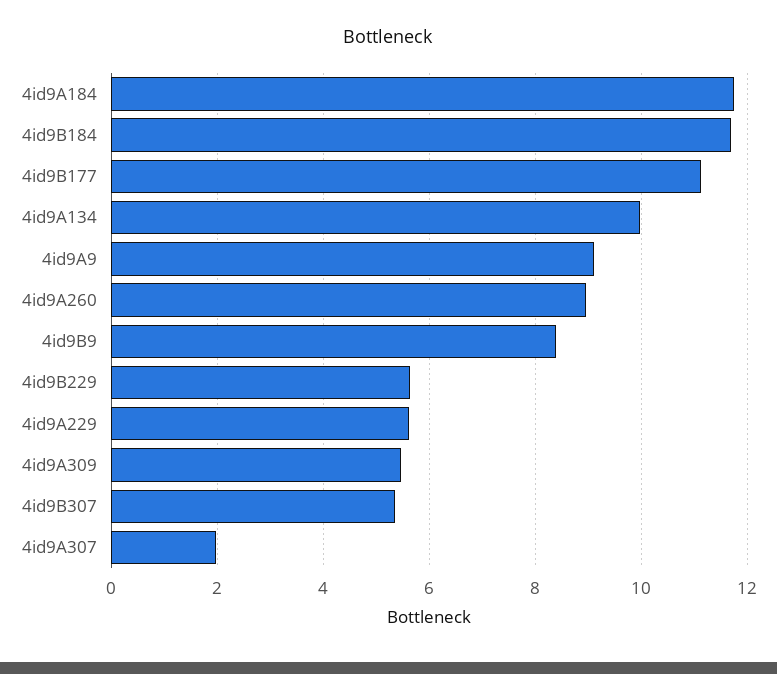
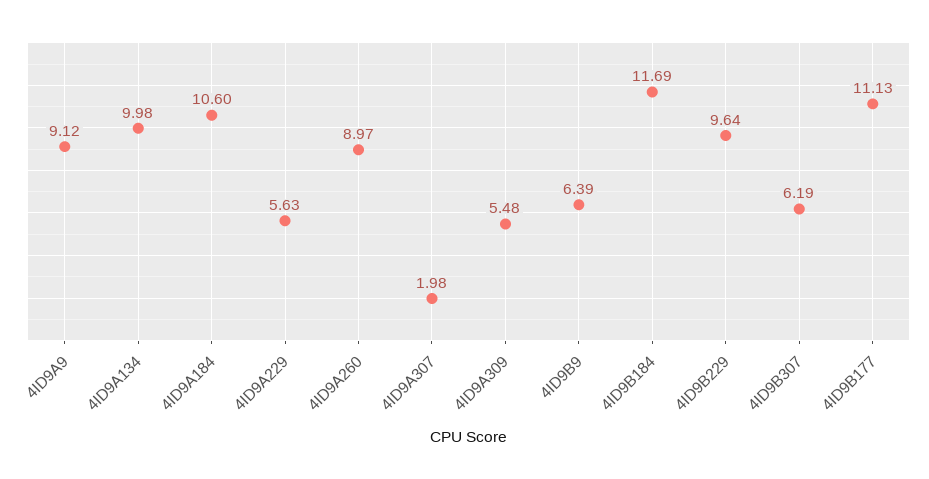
  {
-   "4id9A184": 11.8,
+   "4id9A184": 10.6,
    "4id9B184": 11.69,
    "4id9B177": 11.13,
    "4id9A134": 9.98,
    "4id9A9": 9.12,
    "4id9A260": 8.97,
-   "4id9B9": 8.4,
+   "4id9B9": 6.39,
-   "4id9B229": 5.6,
+   "4id9B229": 9.64,
    "4id9A229": 5.63,
    "4id9A309": 5.48,
-   "4id9B307": 5.4,
+   "4id9B307": 6.19,
    "4id9A307": 1.98
  }

